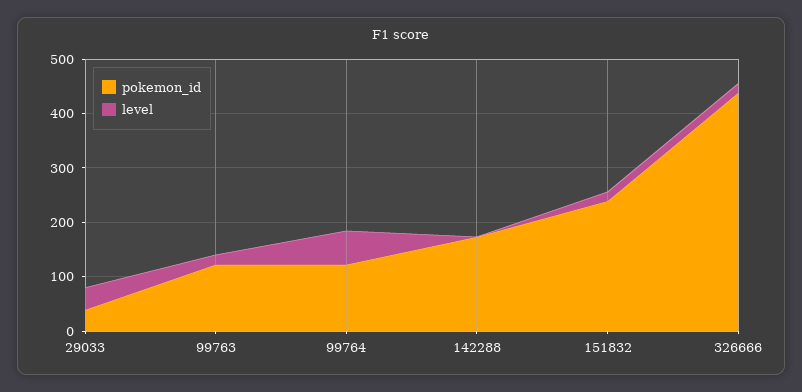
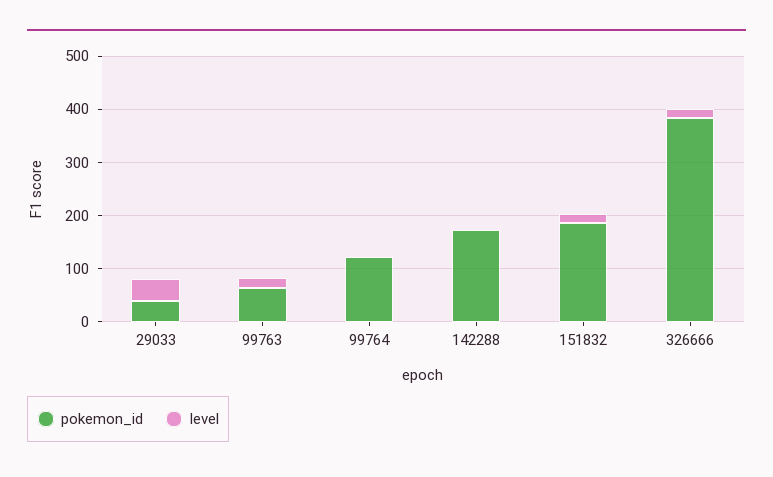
  {
    "pokemon_id": {
      "29033": 40,
-     "99763": 120,
+     "99763": 60,
      "99764": 120,
      "142288": 180,
-     "151832": 240,
+     "151832": 180,
-     "326666": 440
+     "326666": 380
    },
    "level": {
      "29033": 40,
      "99763": 20,
-     "99764": 60,
+     "99764": 0,
      "142288": 0,
      "151832": 20,
      "326666": 20
    }
  }

